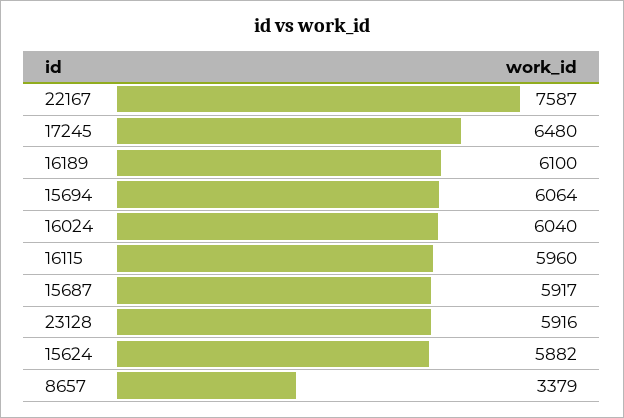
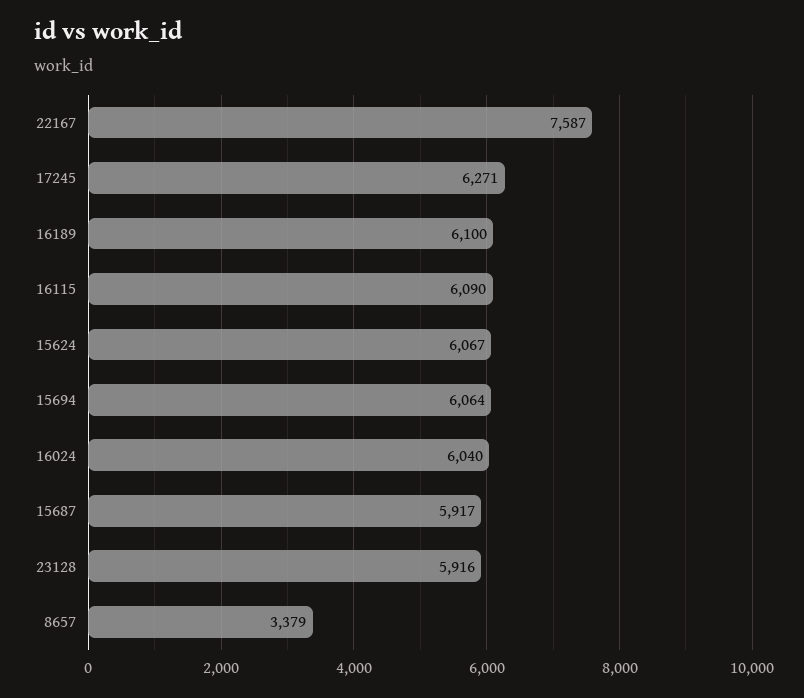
  {
    "22167": 7587,
-   "17245": 6480,
+   "17245": 6271,
    "16189": 6100,
    "15694": 6064,
    "16024": 6040,
-   "16115": 5960,
+   "16115": 6090,
    "15687": 5917,
    "23128": 5916,
-   "15624": 5882,
+   "15624": 6067,
    "8657": 3379
  }

